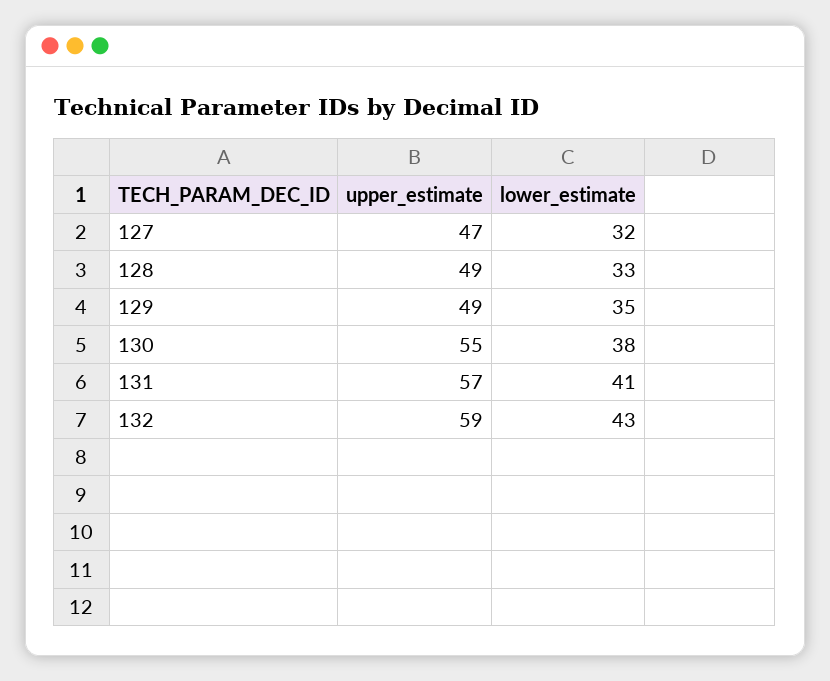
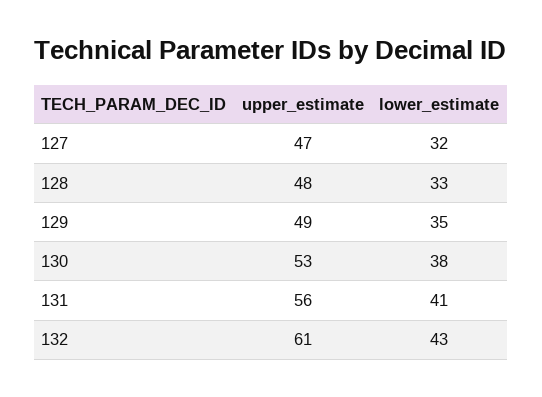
  {
    "upper_estimate": {
      "127": 47,
-     "128": 49,
+     "128": 48,
      "129": 49,
-     "130": 55,
+     "130": 53,
-     "131": 57,
+     "131": 56,
-     "132": 59
+     "132": 61
    },
    "lower_estimate": {
      "127": 32,
      "128": 33,
      "129": 35,
      "130": 38,
      "131": 41,
      "132": 43
    }
  }

